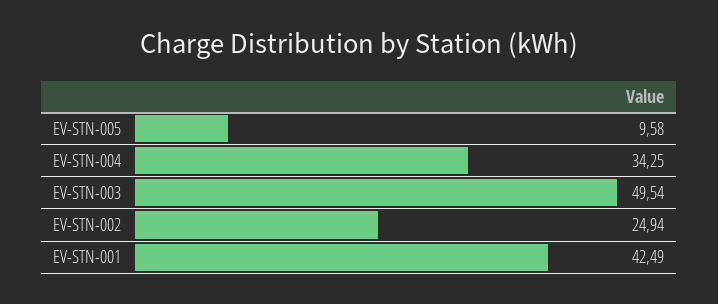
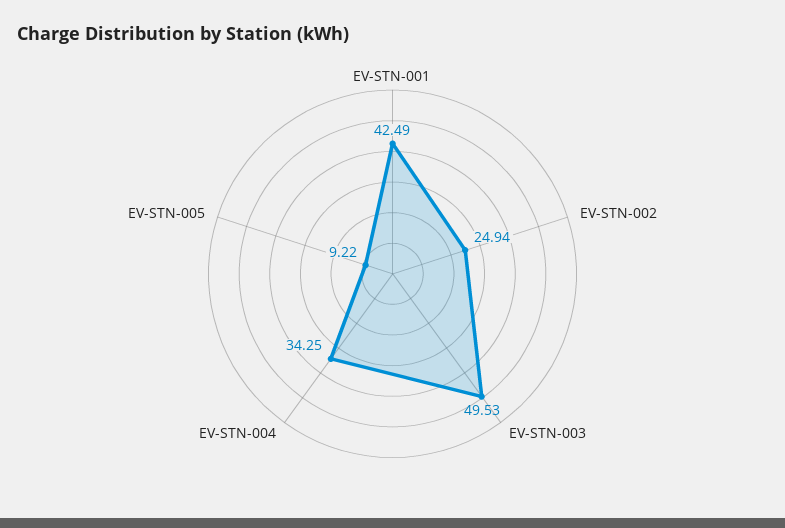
  {
-   "EV-STN-005": 9.58,
+   "EV-STN-005": 9.22,
    "EV-STN-004": 34.25,
-   "EV-STN-003": 49.54,
+   "EV-STN-003": 49.53,
    "EV-STN-002": 24.94,
    "EV-STN-001": 42.49
  }

